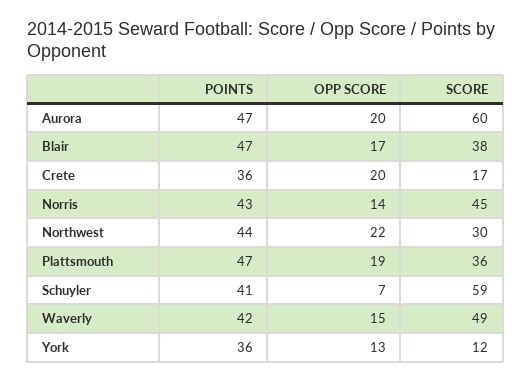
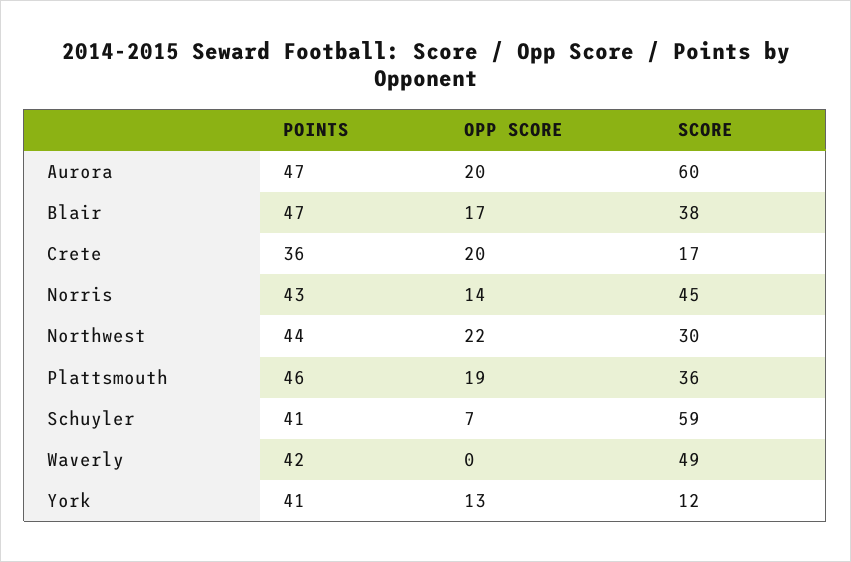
  {
    "POINTS": {
      "Aurora": 47,
      "Blair": 47,
      "Crete": 36,
      "Norris": 43,
      "Northwest": 44,
-     "Plattsmouth": 47,
+     "Plattsmouth": 46,
      "Schuyler": 41,
      "Waverly": 42,
-     "York": 36
+     "York": 41
    },
    "OPP SCORE": {
      "Aurora": 20,
      "Blair": 17,
      "Crete": 20,
      "Norris": 14,
      "Northwest": 22,
      "Plattsmouth": 19,
      "Schuyler": 7,
-     "Waverly": 15,
+     "Waverly": 0,
      "York": 13
    },
    "SCORE": {
      "Aurora": 60,
      "Blair": 38,
      "Crete": 17,
      "Norris": 45,
      "Northwest": 30,
      "Plattsmouth": 36,
      "Schuyler": 59,
      "Waverly": 49,
      "York": 12
    }
  }

